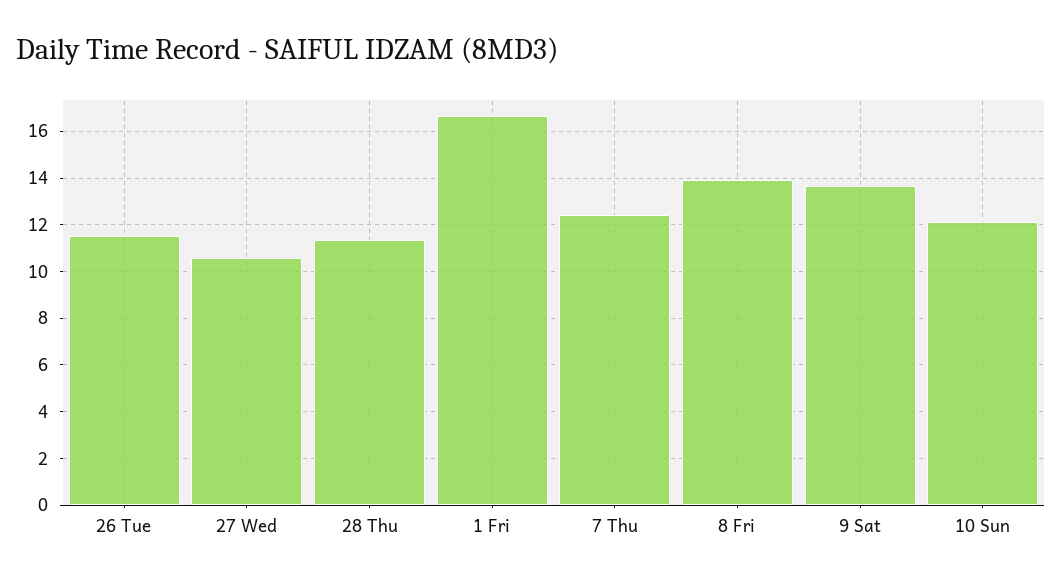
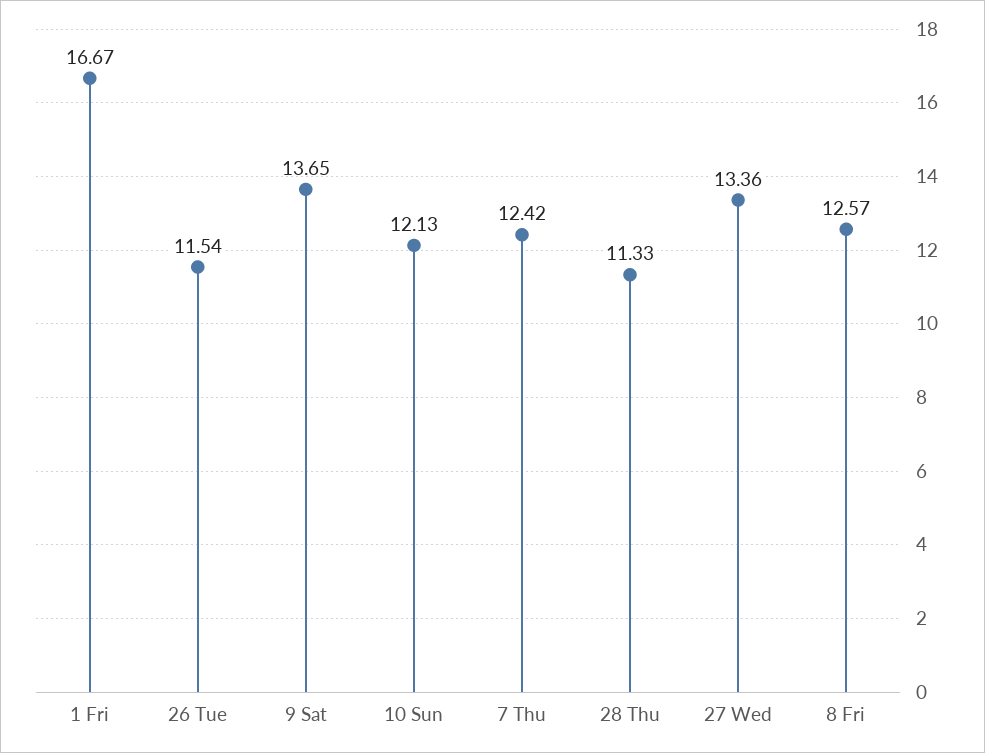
  {
    "26 Tue": 11.54,
-   "27 Wed": 10.5,
+   "27 Wed": 13.36,
    "28 Thu": 11.33,
    "1 Fri": 16.67,
    "7 Thu": 12.42,
-   "8 Fri": 14,
+   "8 Fri": 12.57,
    "9 Sat": 13.65,
    "10 Sun": 12.13
  }

